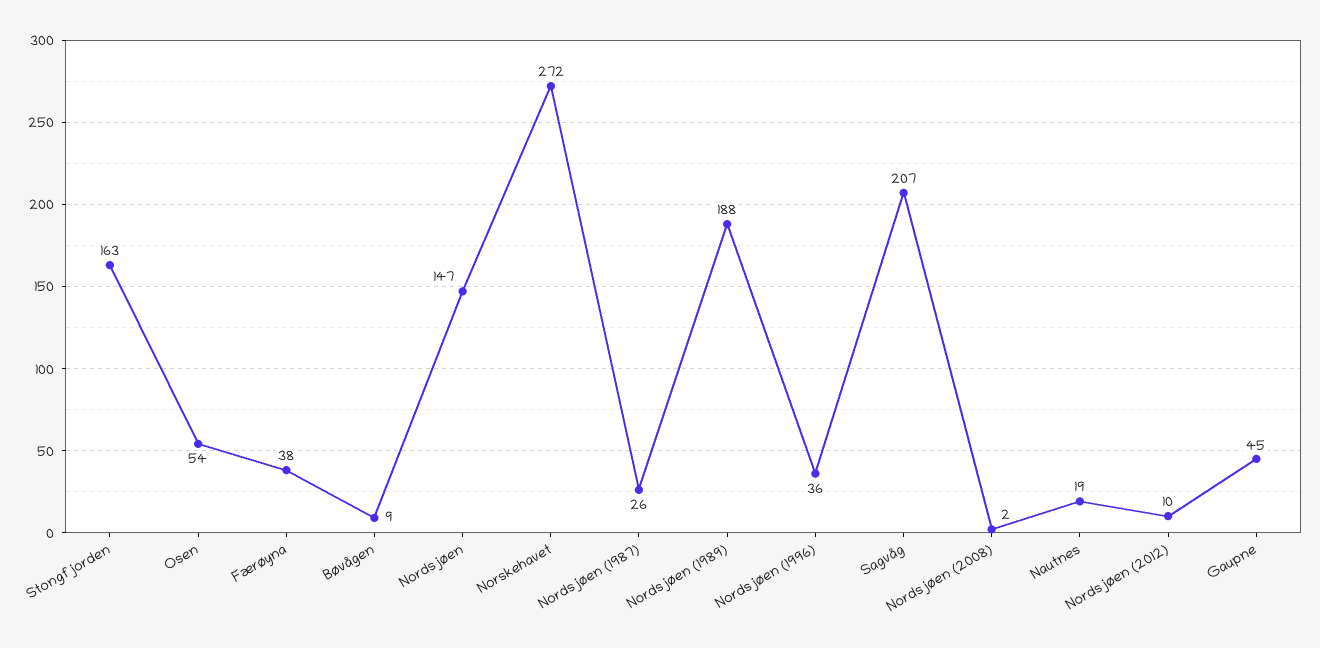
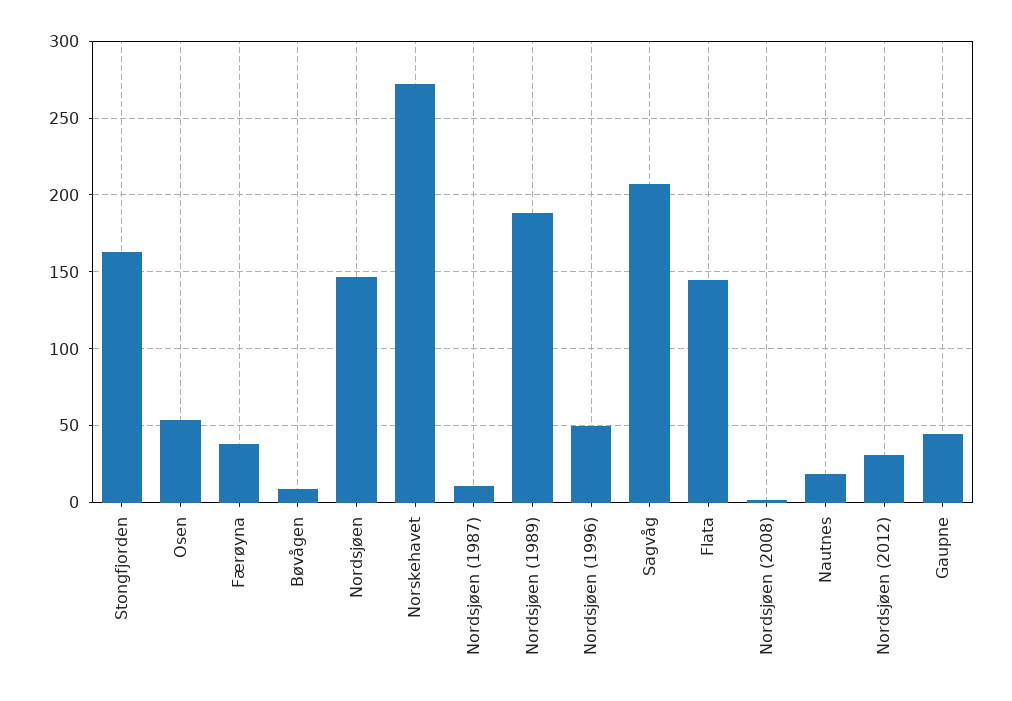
  {
    "Stongfjorden": 163,
    "Osen": 54,
    "Færøyna": 38,
    "Bøvågen": 9,
    "Nordsjøen": 147,
    "Norskehavet": 272,
-   "Nordsjøen (1987)": 26,
+   "Nordsjøen (1987)": 10,
    "Nordsjøen (1989)": 188,
-   "Nordsjøen (1996)": 36,
+   "Nordsjøen (1996)": 50,
    "Sagvåg": 207,
    "Nordsjøen (2008)": 2,
    "Nautnes": 19,
-   "Nordsjøen (2012)": 10,
+   "Nordsjøen (2012)": 30,
-   "Gaupne": 45
+   "Gaupne": 45,
+   "Flata": 145
  }

